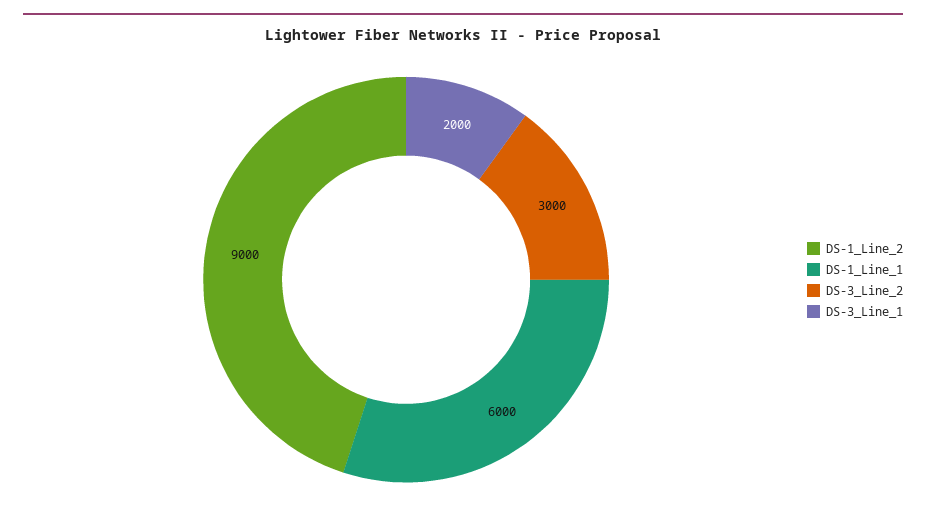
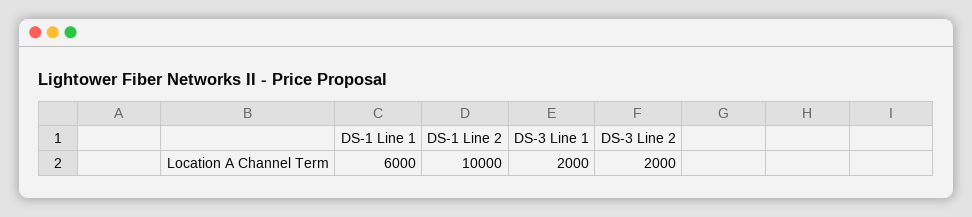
  {
-   "DS-1_Line_2": 9000,
+   "DS-1_Line_2": 10000,
    "DS-1_Line_1": 6000,
-   "DS-3_Line_2": 3000,
+   "DS-3_Line_2": 2000,
    "DS-3_Line_1": 2000
  }

